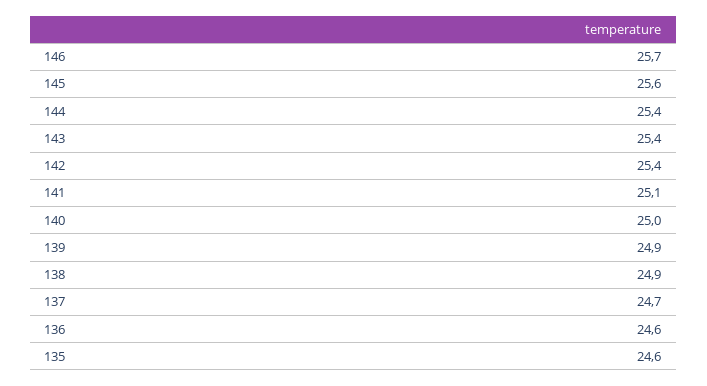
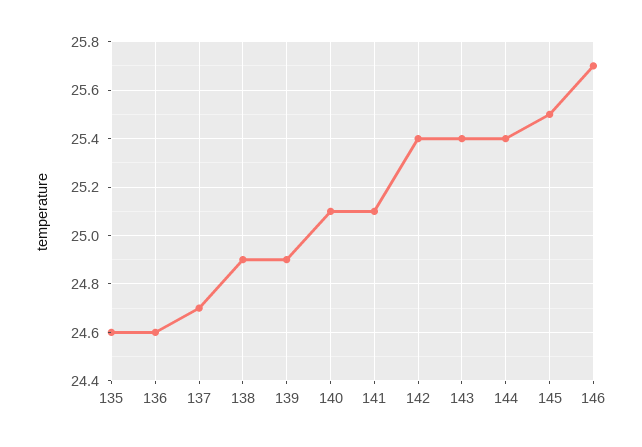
  {
    "146": 25.7,
-   "145": 25.6,
+   "145": 25.5,
    "144": 25.4,
    "143": 25.4,
    "142": 25.4,
    "141": 25.1,
-   "140": 25,
+   "140": 25.1,
    "139": 24.9,
    "138": 24.9,
    "137": 24.7,
    "136": 24.6,
    "135": 24.6
  }

